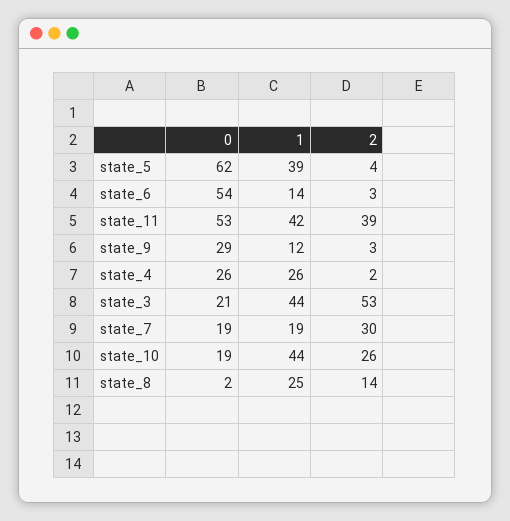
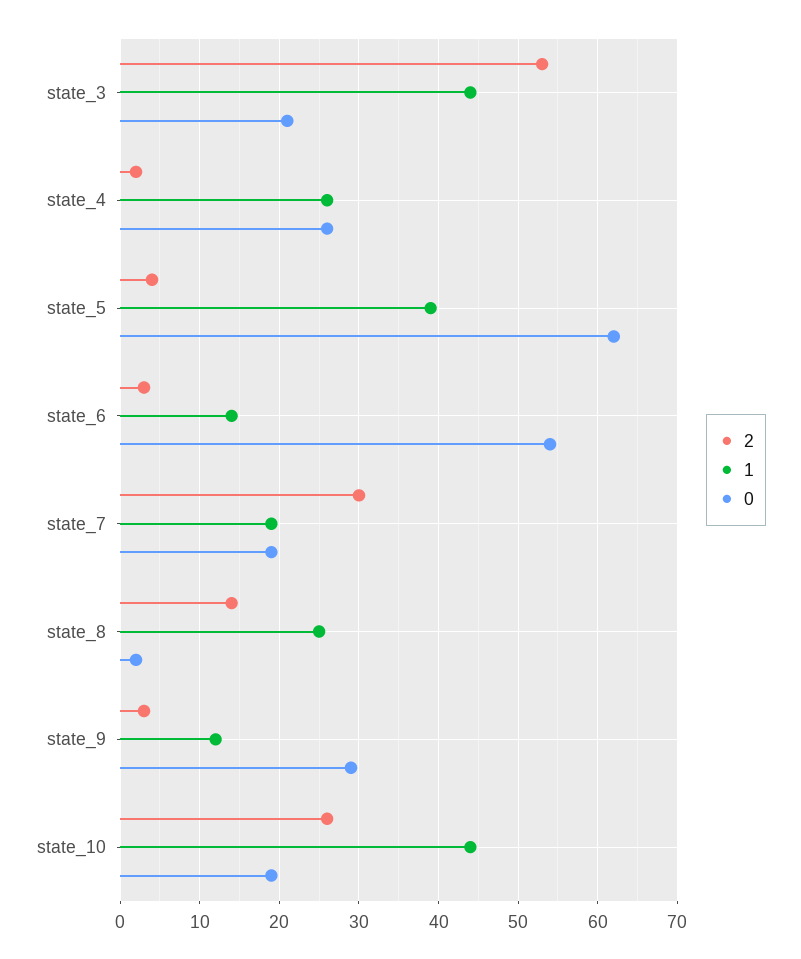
  {
    "0": {
      "state_5": 62,
      "state_6": 54,
-     "state_11": 53,
      "state_9": 29,
      "state_4": 26,
      "state_3": 21,
      "state_7": 19,
      "state_10": 19,
      "state_8": 2
    },
    "1": {
      "state_5": 39,
      "state_6": 14,
-     "state_11": 42,
      "state_9": 12,
      "state_4": 26,
      "state_3": 44,
      "state_7": 19,
      "state_10": 44,
      "state_8": 25
    },
    "2": {
      "state_5": 4,
      "state_6": 3,
-     "state_11": 39,
      "state_9": 3,
      "state_4": 2,
      "state_3": 53,
      "state_7": 30,
      "state_10": 26,
      "state_8": 14
    }
  }

